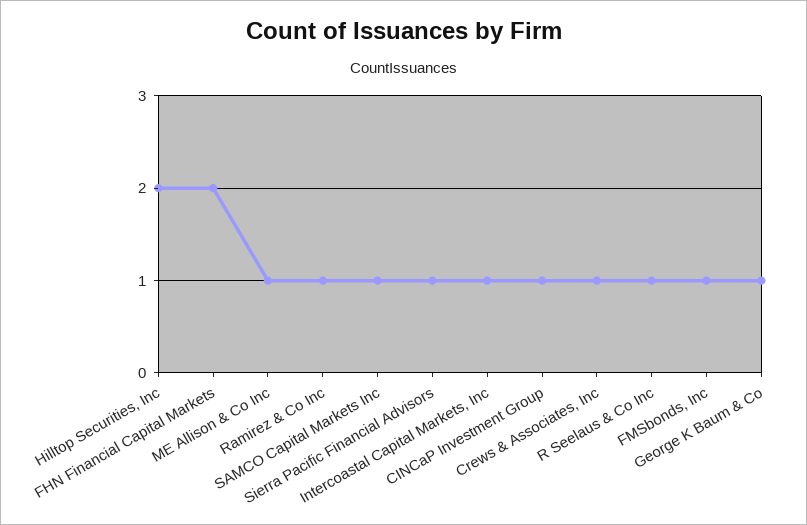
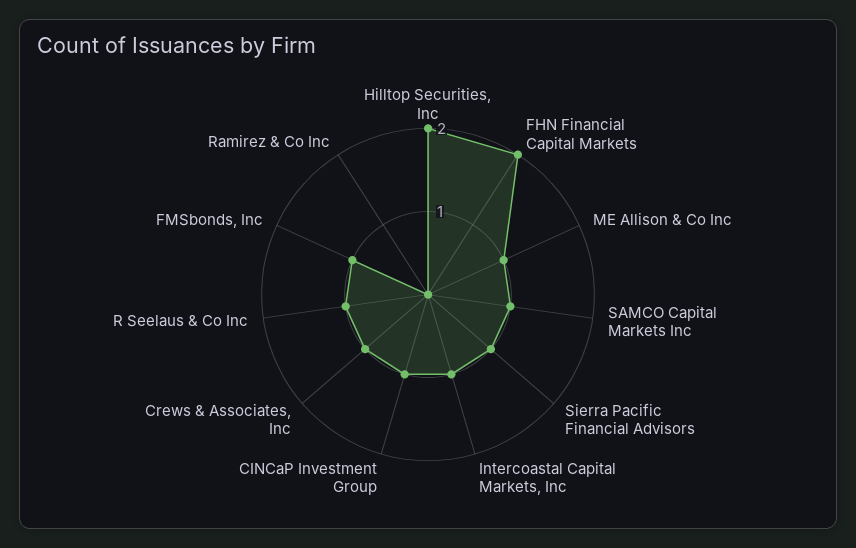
  {
    "Hilltop Securities, Inc": 2,
    "FHN Financial Capital Markets": 2,
    "ME Allison & Co Inc": 1,
-   "Ramirez & Co Inc": 1,
+   "Ramirez & Co Inc": 0,
    "SAMCO Capital Markets Inc": 1,
    "Sierra Pacific Financial Advisors": 1,
    "Intercoastal Capital Markets, Inc": 1,
    "CINCaP Investment Group": 1,
    "Crews & Associates, Inc": 1,
    "R Seelaus & Co Inc": 1,
-   "FMSbonds, Inc": 1,
+   "FMSbonds, Inc": 1
-   "George K Baum & Co": 1
  }

